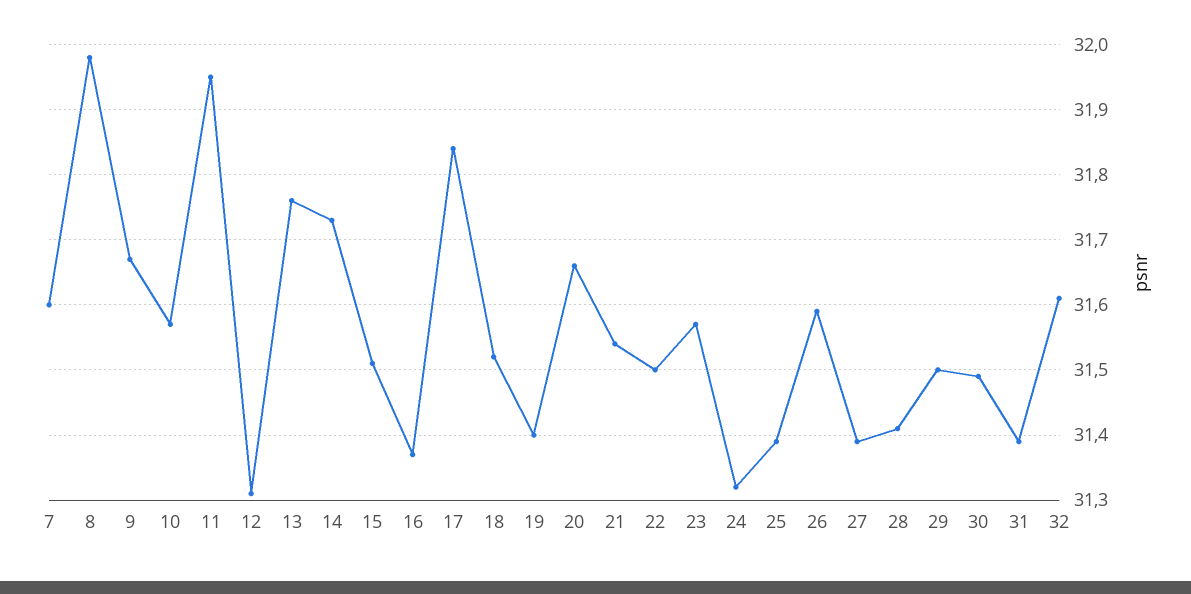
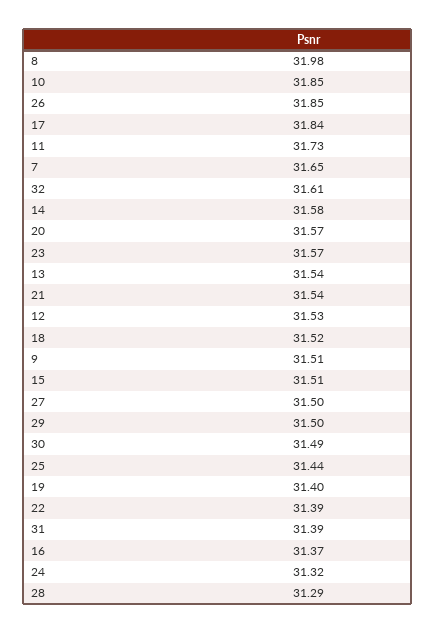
  {
-   "7": 31.6,
+   "7": 31.65,
    "8": 31.98,
-   "9": 31.67,
+   "9": 31.51,
-   "10": 31.57,
+   "10": 31.85,
-   "11": 31.95,
+   "11": 31.73,
-   "12": 31.31,
+   "12": 31.53,
-   "13": 31.76,
+   "13": 31.54,
-   "14": 31.73,
+   "14": 31.58,
    "15": 31.51,
    "16": 31.37,
    "17": 31.84,
    "18": 31.52,
    "19": 31.4,
-   "20": 31.66,
+   "20": 31.57,
    "21": 31.54,
-   "22": 31.5,
+   "22": 31.39,
    "23": 31.57,
    "24": 31.32,
-   "25": 31.39,
+   "25": 31.44,
-   "26": 31.59,
+   "26": 31.85,
-   "27": 31.39,
+   "27": 31.5,
-   "28": 31.41,
+   "28": 31.29,
    "29": 31.5,
    "30": 31.49,
    "31": 31.39,
    "32": 31.61
  }

